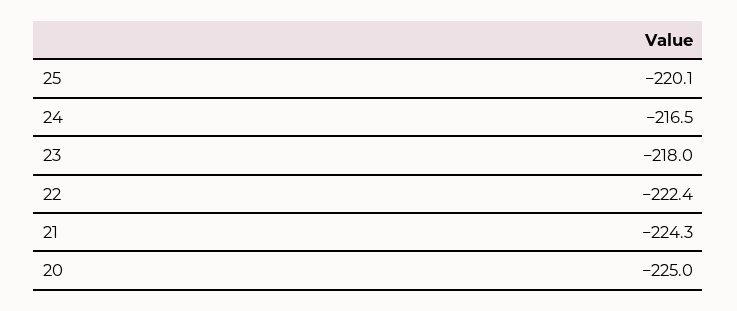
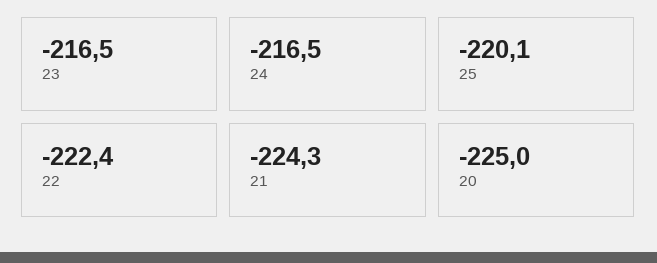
  {
    "25": -220.1,
    "24": -216.5,
-   "23": -218,
+   "23": -216.5,
    "22": -222.4,
    "21": -224.3,
    "20": -225
  }

